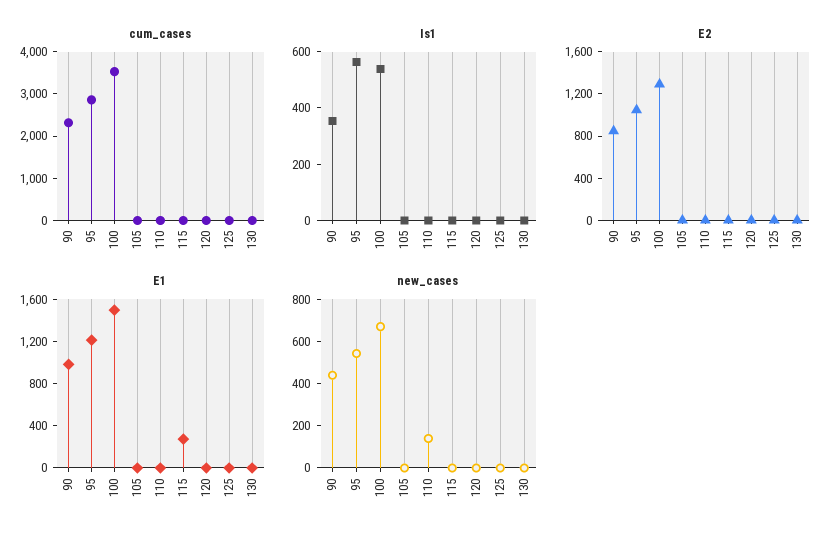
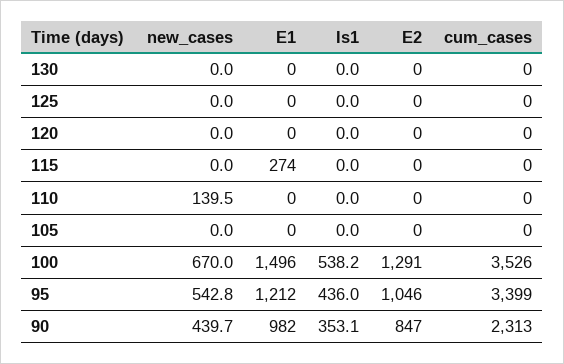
  {
    "cum_cases": {
      "90": 2313,
-     "95": 2800,
+     "95": 3399,
      "100": 3526,
      "105": 0,
      "110": 0,
      "115": 0,
      "120": 0,
      "125": 0,
      "130": 0
    },
    "Is1": {
      "90": 353.1,
-     "95": 550,
+     "95": 436,
      "100": 538.2,
      "105": 0,
      "110": 0,
      "115": 0,
      "120": 0,
      "125": 0,
      "130": 0
    },
    "E2": {
      "90": 847,
      "95": 1046,
      "100": 1291,
      "105": 0,
      "110": 0,
      "115": 0,
      "120": 0,
      "125": 0,
      "130": 0
    },
    "E1": {
      "90": 982,
      "95": 1212,
      "100": 1496,
      "105": 0,
      "110": 0,
      "115": 274,
      "120": 0,
      "125": 0,
      "130": 0
    },
    "new_cases": {
      "90": 439.7,
      "95": 542.8,
      "100": 670,
      "105": 0,
      "110": 139.5,
      "115": 0,
      "120": 0,
      "125": 0,
      "130": 0
    }
  }

